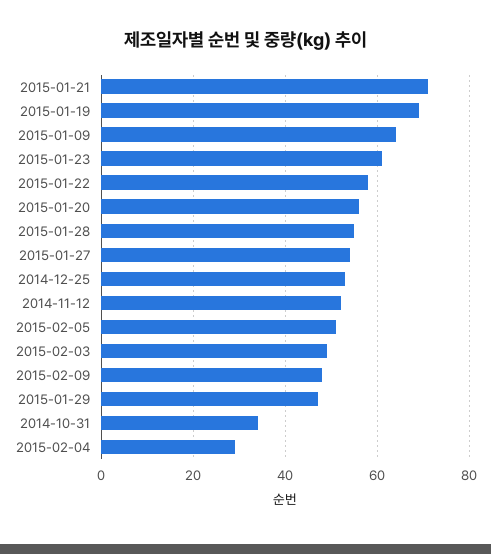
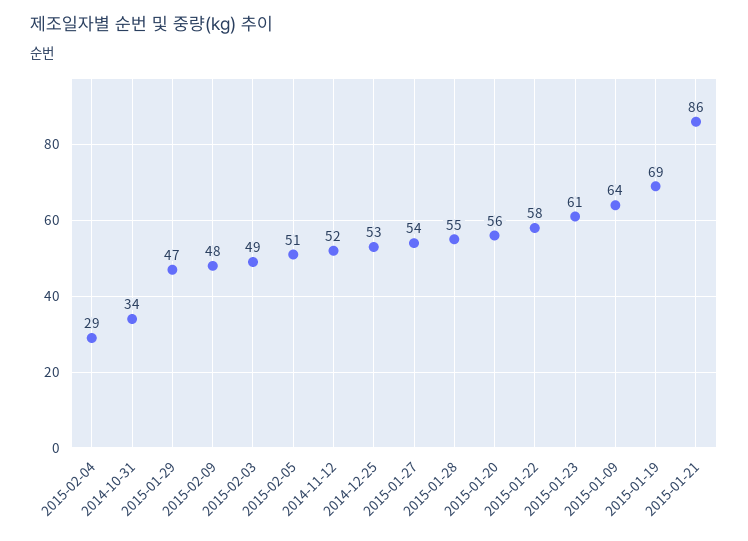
  {
-   "2015-01-21": 70,
+   "2015-01-21": 86,
    "2015-01-19": 69,
    "2015-01-09": 64,
    "2015-01-23": 61,
    "2015-01-22": 58,
    "2015-01-20": 56,
    "2015-01-28": 55,
    "2015-01-27": 54,
    "2014-12-25": 53,
    "2014-11-12": 52,
    "2015-02-05": 51,
    "2015-02-03": 49,
    "2015-02-09": 48,
    "2015-01-29": 47,
    "2014-10-31": 34,
    "2015-02-04": 29
  }

